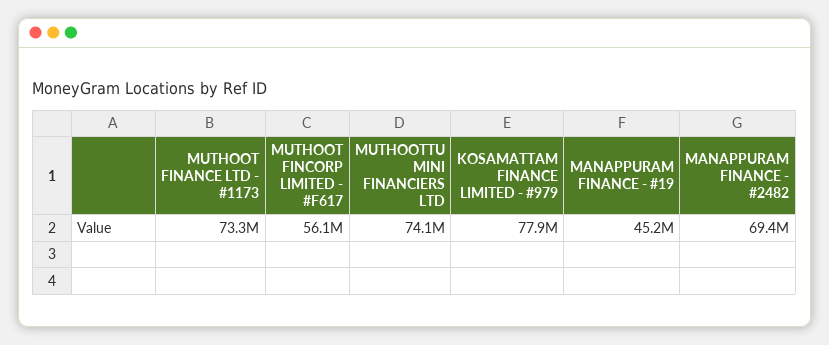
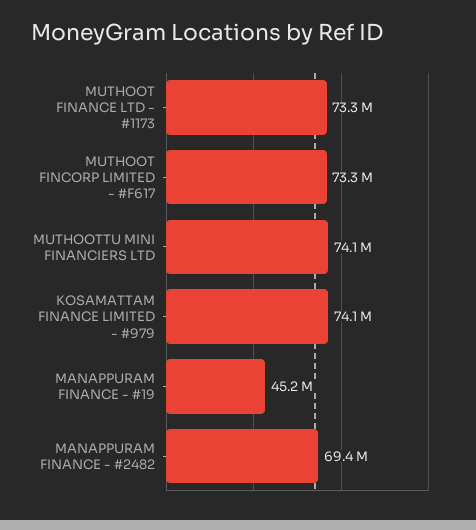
  {
    "MUTHOOT FINANCE LTD - #1173": 73300000,
-   "MUTHOOT FINCORP LIMITED - #F617": 56100000,
+   "MUTHOOT FINCORP LIMITED - #F617": 73300000,
    "MUTHOOTTU MINI FINANCIERS LTD": 74100000,
-   "KOSAMATTAM FINANCE LIMITED - #979": 77900000,
+   "KOSAMATTAM FINANCE LIMITED - #979": 74100000,
    "MANAPPURAM FINANCE - #19": 45200000,
    "MANAPPURAM FINANCE - #2482": 69400000
  }

